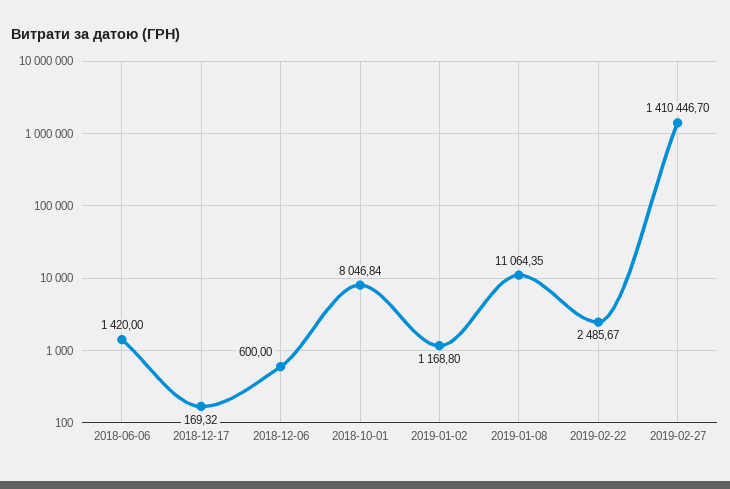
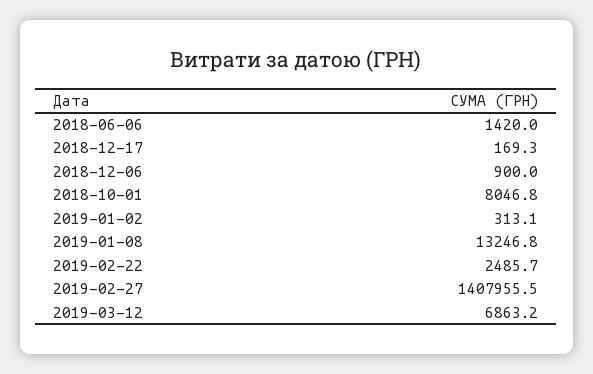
  {
    "2018-06-06": 1420,
    "2018-12-17": 169.32,
-   "2018-12-06": 600,
+   "2018-12-06": 900,
    "2018-10-01": 8046.84,
-   "2019-01-02": 1168.8,
+   "2019-01-02": 313.1,
-   "2019-01-08": 11064.35,
+   "2019-01-08": 13246.8,
    "2019-02-22": 2485.67,
-   "2019-02-27": 1410446.7
+   "2019-02-27": 1407955.5,
+   "2019-03-12": 6863.2
  }

